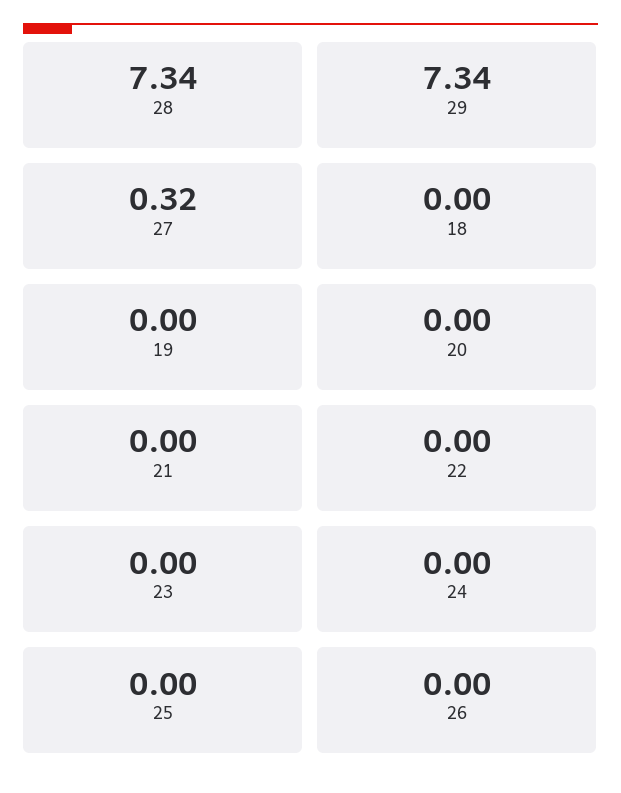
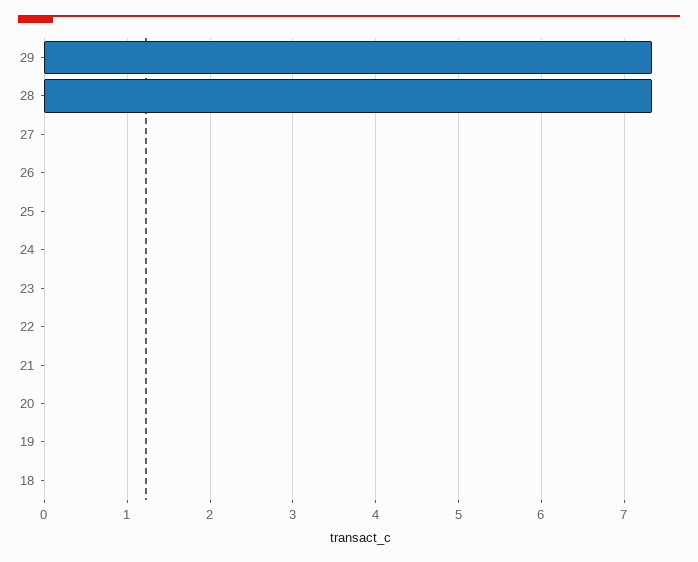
  {
    "28": 7.34,
    "29": 7.34,
-   "27": 0.32,
+   "27": 0,
    "18": 0,
    "19": 0,
    "20": 0,
    "21": 0,
    "22": 0,
    "23": 0,
    "24": 0,
    "25": 0,
    "26": 0
  }

